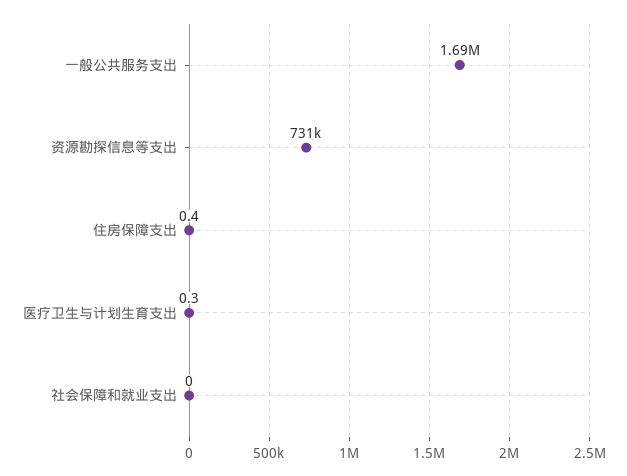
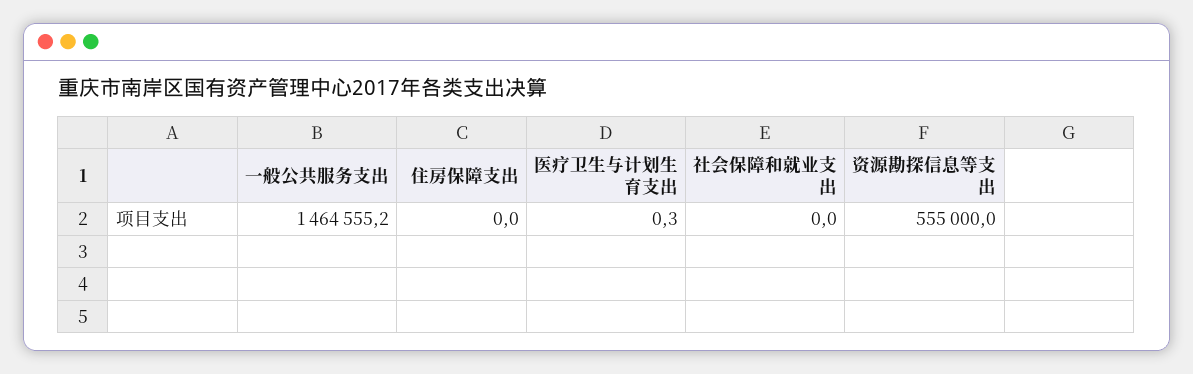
  {
-   "一般公共服务支出": 1690000,
+   "一般公共服务支出": 1464555.2,
-   "资源勘探信息等支出": 731000,
+   "资源勘探信息等支出": 555000,
-   "住房保障支出": 0.4,
+   "住房保障支出": 0,
    "医疗卫生与计划生育支出": 0.3,
    "社会保障和就业支出": 0
  }

